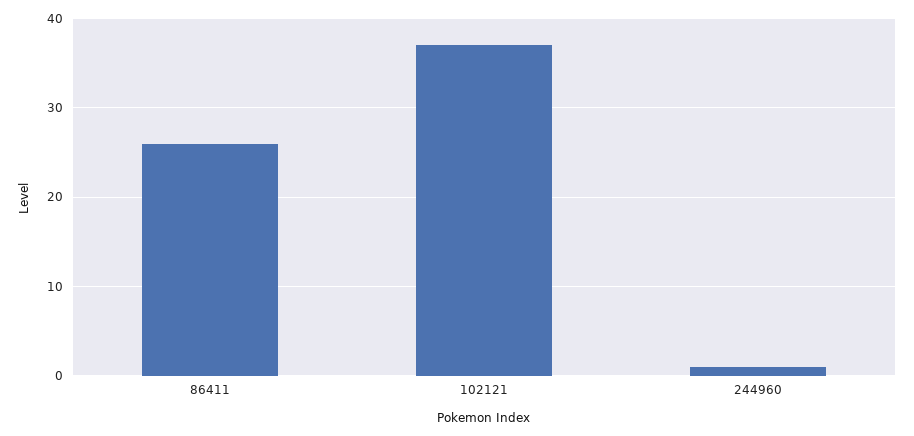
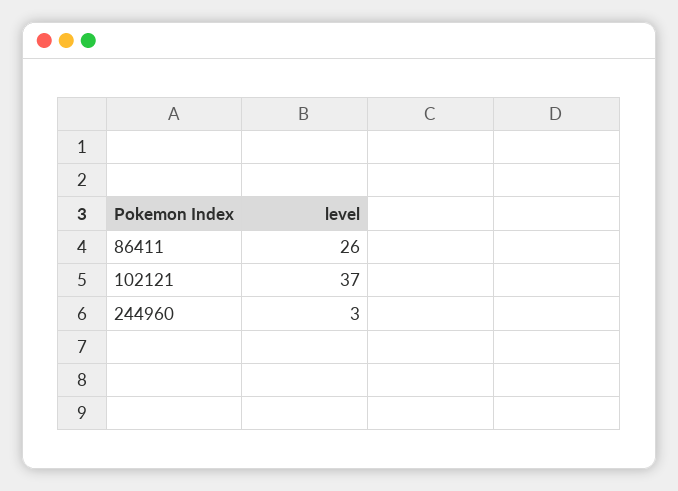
  {
    "86411": 26,
    "102121": 37,
-   "244960": 1
+   "244960": 3
  }

